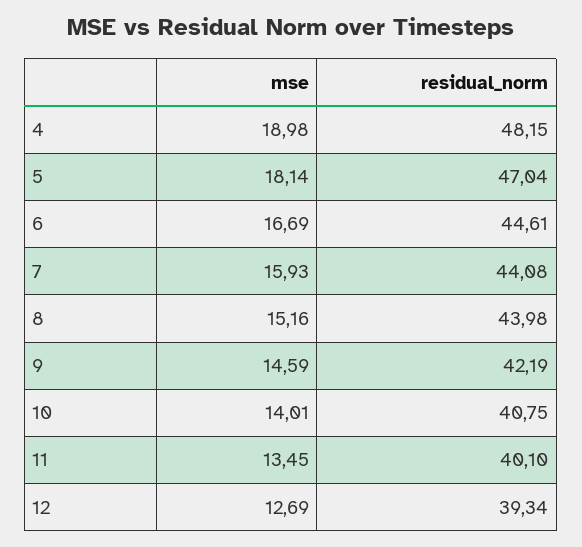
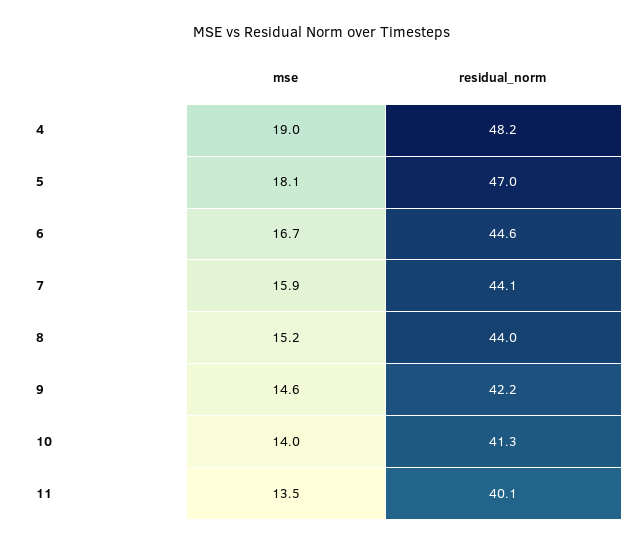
  {
    "mse": {
      "4": 18.98,
      "5": 18.14,
      "6": 16.69,
      "7": 15.93,
      "8": 15.16,
      "9": 14.59,
      "10": 14.01,
-     "11": 13.45,
+     "11": 13.45
-     "12": 12.69
    },
    "residual_norm": {
      "4": 48.15,
      "5": 47.04,
      "6": 44.61,
      "7": 44.08,
      "8": 43.98,
      "9": 42.19,
-     "10": 40.75,
+     "10": 41.3,
-     "11": 40.1,
+     "11": 40.1
-     "12": 39.34
    }
  }

